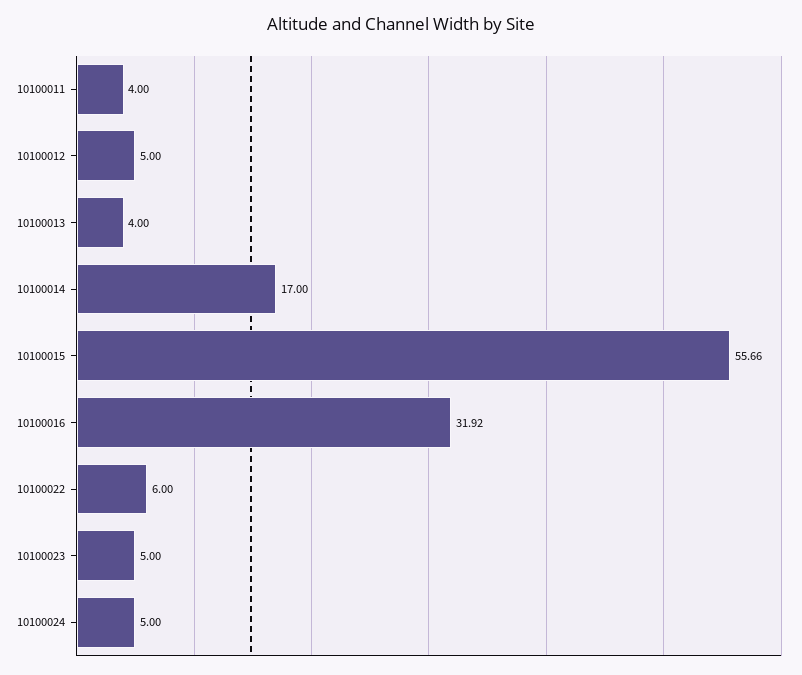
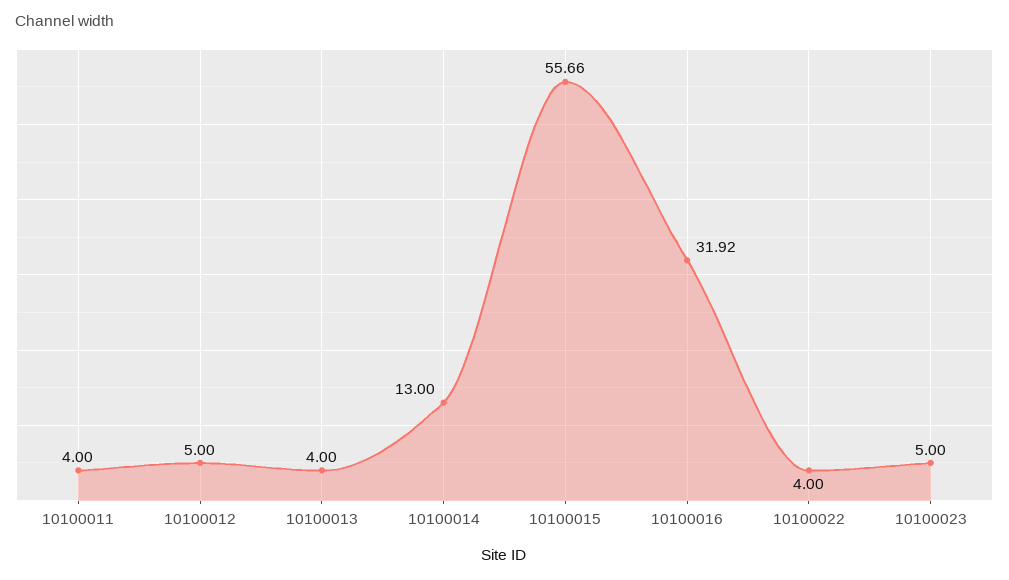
  {
    "10100011": 4,
    "10100012": 5,
    "10100013": 4,
-   "10100014": 17,
+   "10100014": 13,
    "10100015": 55.66,
    "10100016": 31.92,
-   "10100022": 6,
+   "10100022": 4,
-   "10100023": 5,
+   "10100023": 5
-   "10100024": 5
  }

